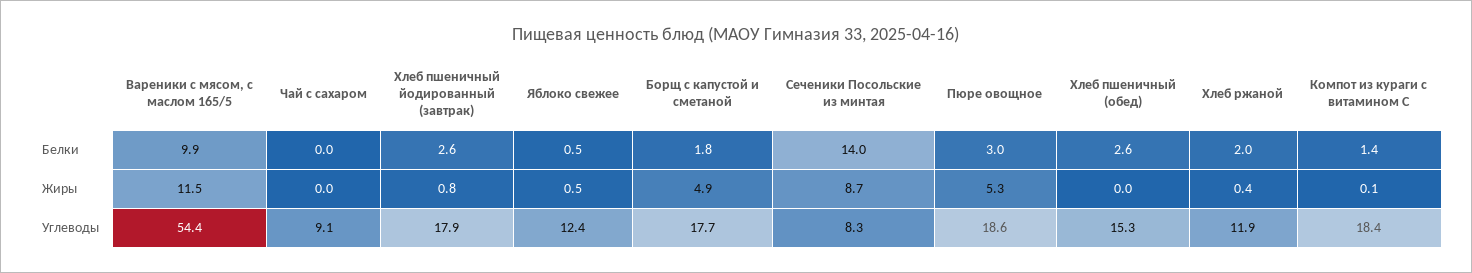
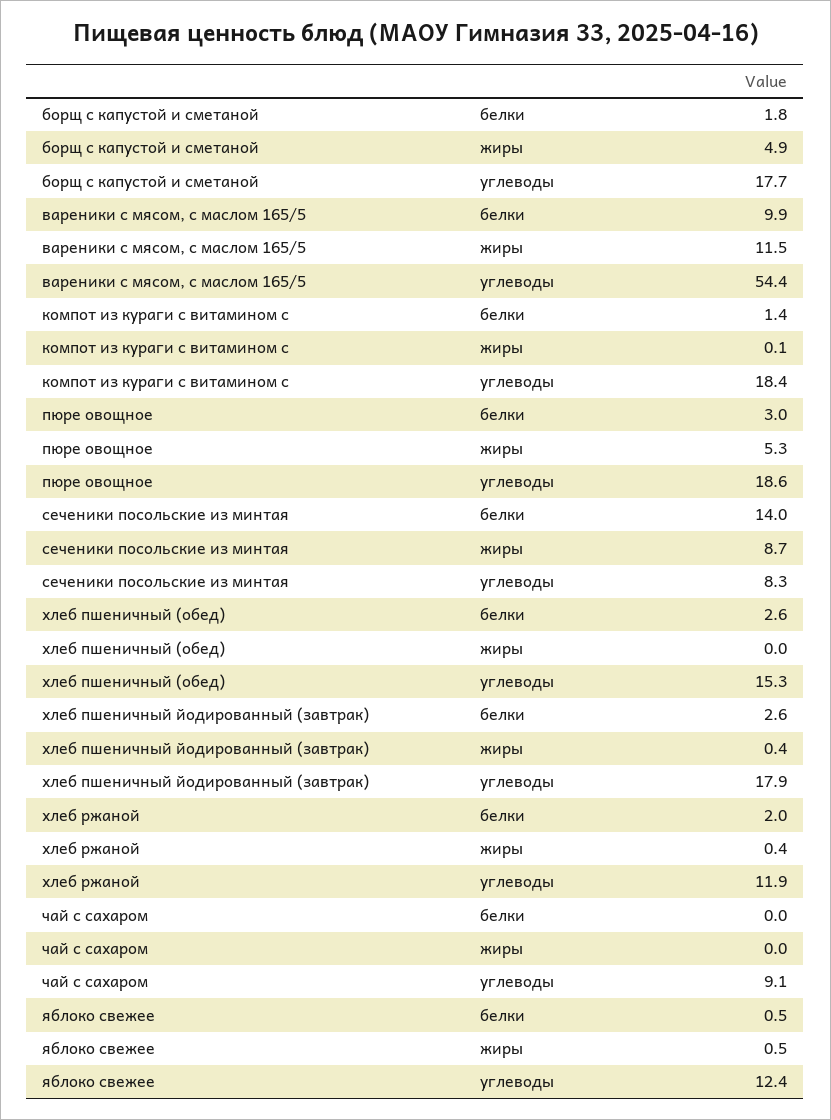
  {
    "Вареники с мясом, с маслом 165/5": {
      "Белки": 9.9,
      "Жиры": 11.5,
      "Углеводы": 54.4
    },
    "Чай с сахаром": {
      "Белки": 0,
      "Жиры": 0,
      "Углеводы": 9.1
    },
    "Хлеб пшеничный йодированный (завтрак)": {
      "Белки": 2.6,
-     "Жиры": 0.8,
+     "Жиры": 0.4,
      "Углеводы": 17.9
    },
    "Яблоко свежее": {
      "Белки": 0.5,
      "Жиры": 0.5,
      "Углеводы": 12.4
    },
    "Борщ с капустой и сметаной": {
      "Белки": 1.8,
      "Жиры": 4.9,
      "Углеводы": 17.7
    },
    "Сеченики Посольские из минтая": {
      "Белки": 14,
      "Жиры": 8.7,
      "Углеводы": 8.3
    },
    "Пюре овощное": {
      "Белки": 3,
      "Жиры": 5.3,
      "Углеводы": 18.6
    },
    "Хлеб пшеничный (обед)": {
      "Белки": 2.6,
      "Жиры": 0,
      "Углеводы": 15.3
    },
    "Хлеб ржаной": {
      "Белки": 2,
      "Жиры": 0.4,
      "Углеводы": 11.9
    },
    "Компот из кураги с витамином С": {
      "Белки": 1.4,
      "Жиры": 0.1,
      "Углеводы": 18.4
    }
  }

